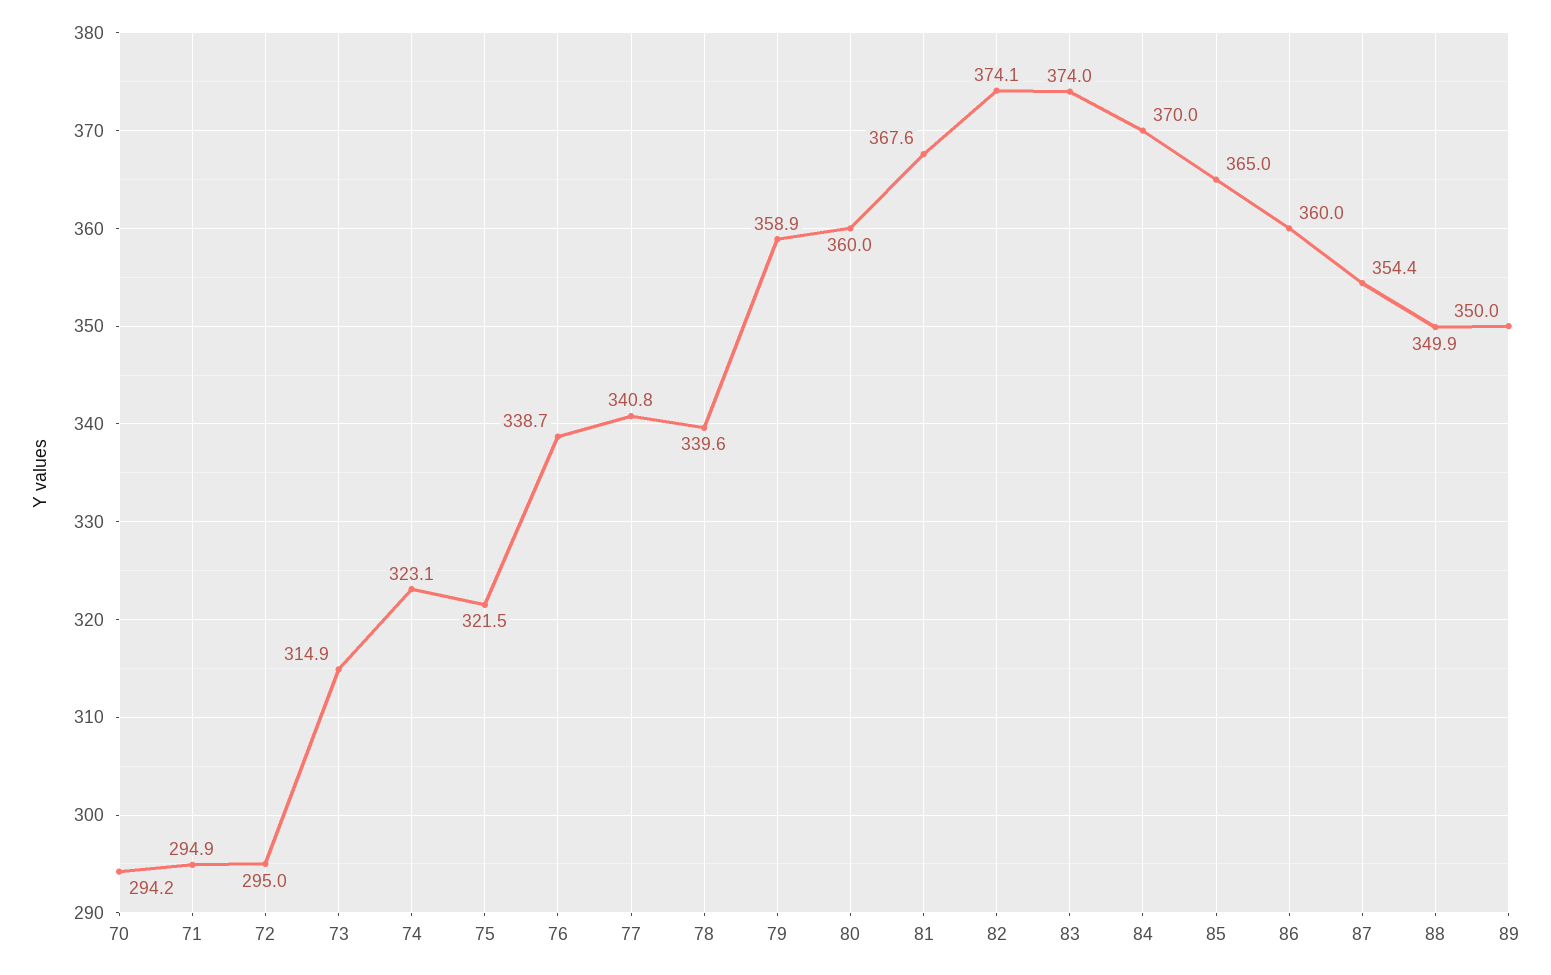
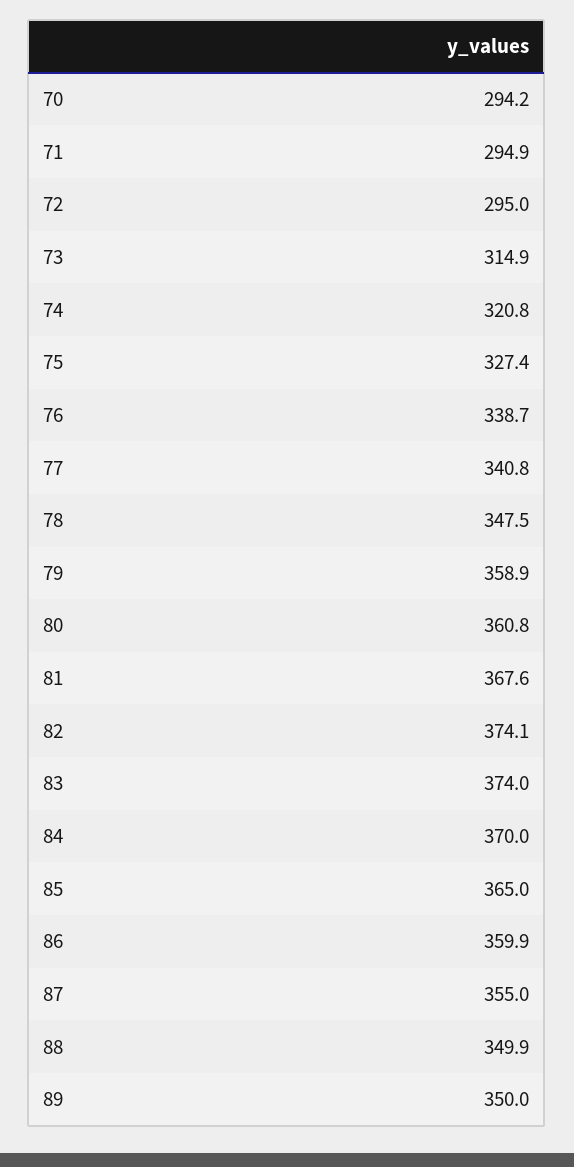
  {
    "70": 294.2,
    "71": 294.9,
    "72": 295,
    "73": 314.9,
-   "74": 323.1,
+   "74": 320.8,
-   "75": 321.5,
+   "75": 327.4,
    "76": 338.7,
    "77": 340.8,
-   "78": 339.6,
+   "78": 347.5,
    "79": 358.9,
-   "80": 360,
+   "80": 360.8,
    "81": 367.6,
    "82": 374.1,
    "83": 374,
    "84": 370,
    "85": 365,
-   "86": 360,
+   "86": 359.9,
-   "87": 354.4,
+   "87": 355,
    "88": 349.9,
    "89": 350
  }

